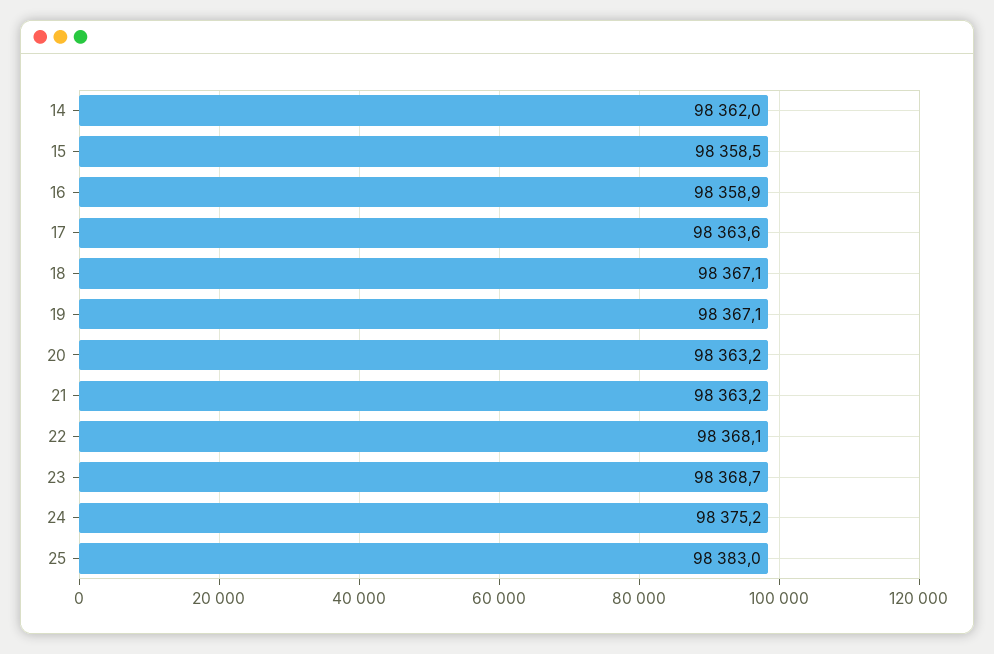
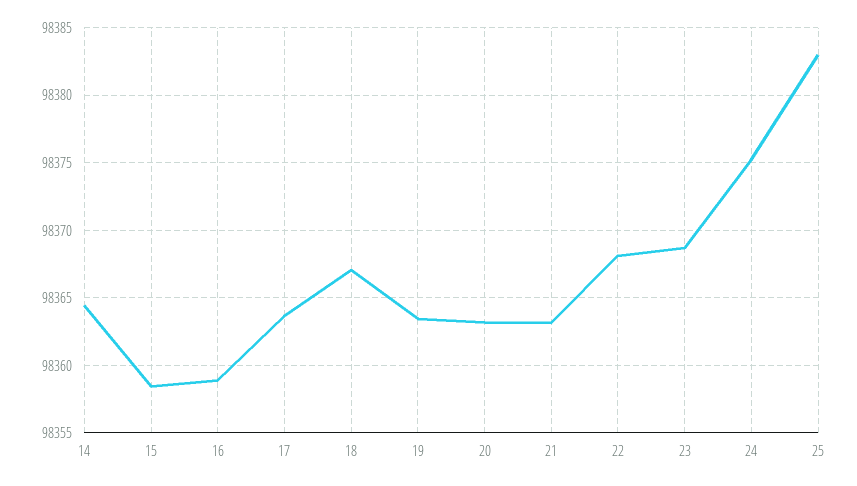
  {
-   "14": 98362,
+   "14": 98364.5,
    "15": 98358.5,
    "16": 98358.9,
    "17": 98363.6,
    "18": 98367.1,
-   "19": 98367.1,
+   "19": 98363.5,
    "20": 98363.2,
    "21": 98363.2,
    "22": 98368.1,
    "23": 98368.7,
    "24": 98375.2,
    "25": 98383
  }

